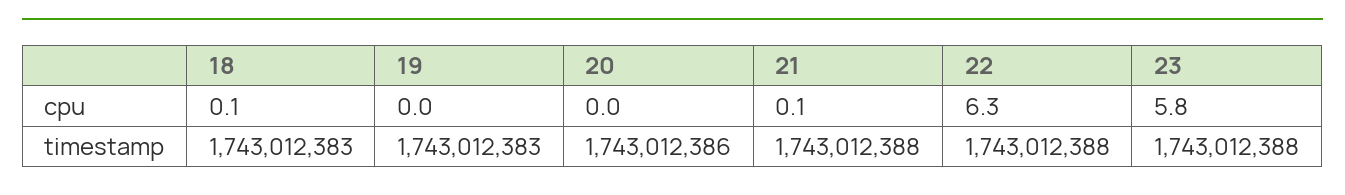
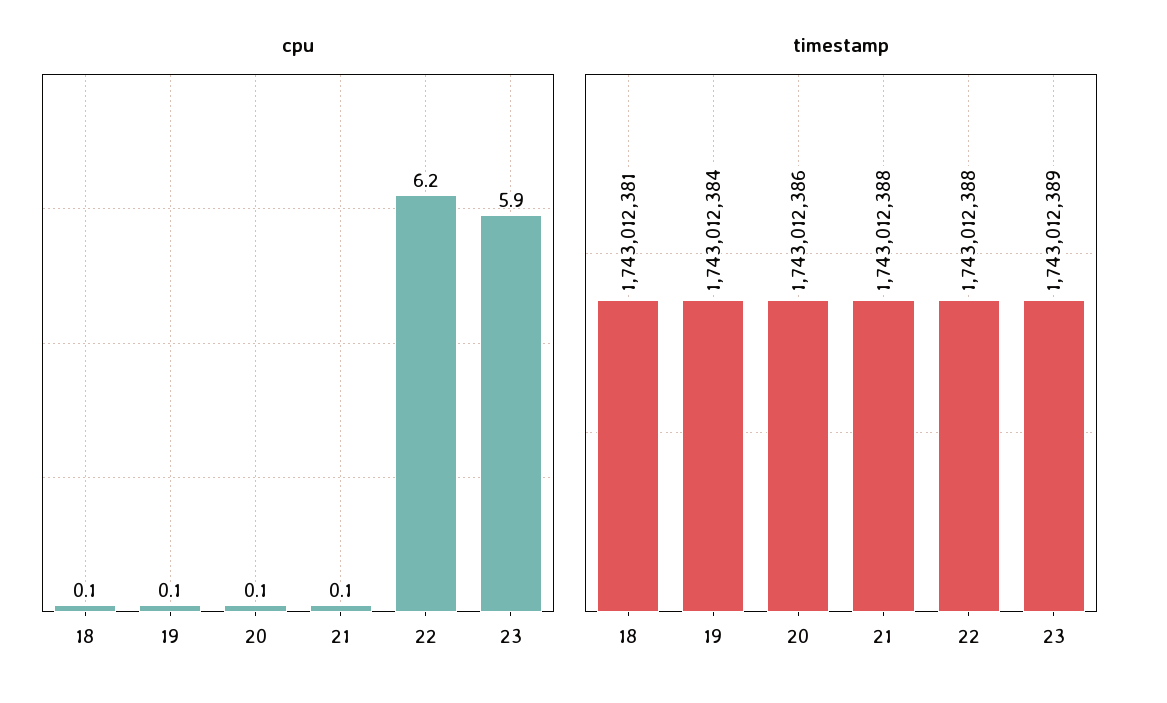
  {
    "cpu": {
      "18": 0.1,
-     "19": 0,
+     "19": 0.1,
-     "20": 0,
+     "20": 0.1,
      "21": 0.1,
-     "22": 6.3,
+     "22": 6.2,
-     "23": 5.8
+     "23": 5.9
    },
    "timestamp": {
-     "18": 1743012383,
+     "18": 1743012381,
-     "19": 1743012383,
+     "19": 1743012384,
      "20": 1743012386,
      "21": 1743012388,
      "22": 1743012388,
-     "23": 1743012388
+     "23": 1743012389
    }
  }

